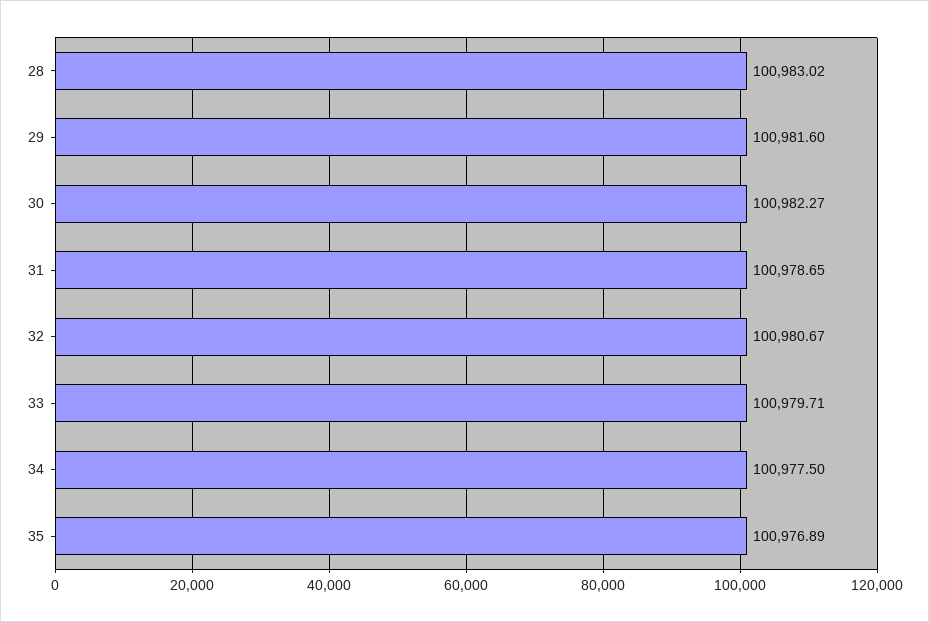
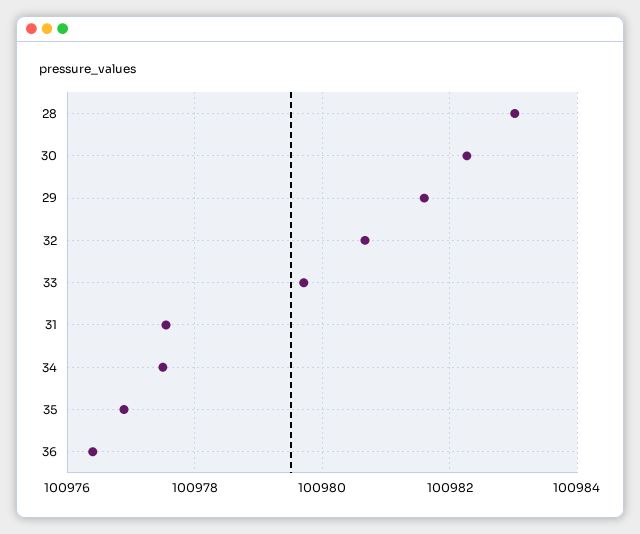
  {
    "28": 100983.02,
    "29": 100981.6,
    "30": 100982.27,
-   "31": 100978.65,
+   "31": 100977.6,
    "32": 100980.67,
    "33": 100979.71,
    "34": 100977.5,
-   "35": 100976.89
+   "35": 100976.89,
+   "36": 100976.4
  }

